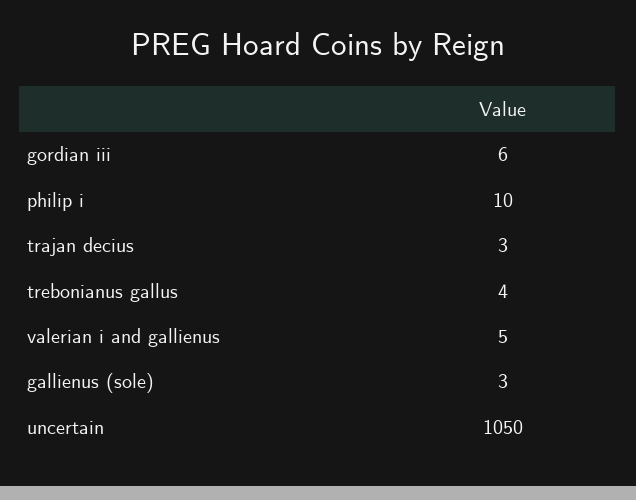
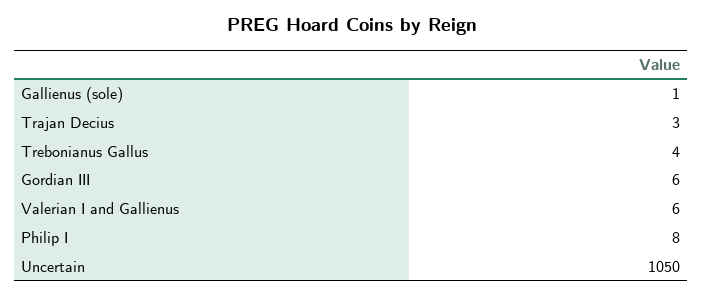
  {
    "gordian iii": 6,
-   "philip i": 10,
+   "philip i": 8,
    "trajan decius": 3,
    "trebonianus gallus": 4,
-   "valerian i and gallienus": 5,
+   "valerian i and gallienus": 6,
-   "gallienus (sole)": 3,
+   "gallienus (sole)": 1,
    "uncertain": 1050
  }

